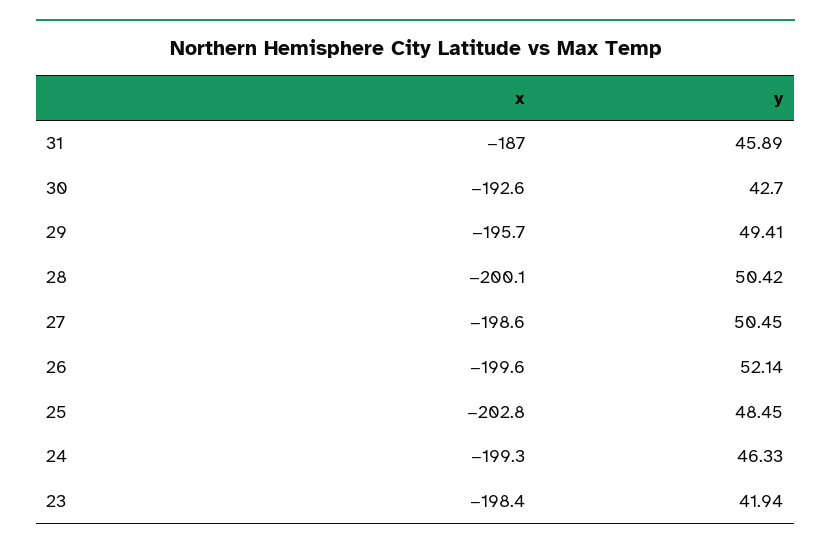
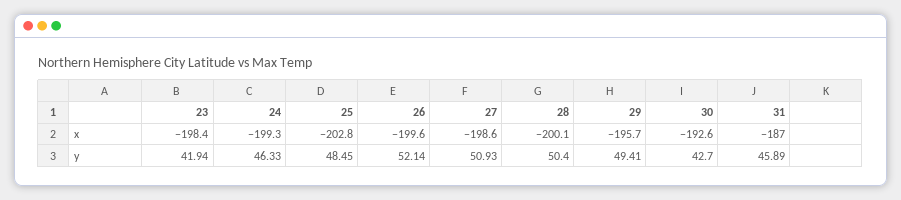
  {
    "x": {
      "31": -187,
      "30": -192.6,
      "29": -195.7,
      "28": -200.1,
      "27": -198.6,
      "26": -199.6,
      "25": -202.8,
      "24": -199.3,
      "23": -198.4
    },
    "y": {
      "31": 45.89,
      "30": 42.7,
      "29": 49.41,
-     "28": 50.42,
+     "28": 50.4,
-     "27": 50.45,
+     "27": 50.93,
      "26": 52.14,
      "25": 48.45,
      "24": 46.33,
      "23": 41.94
    }
  }

